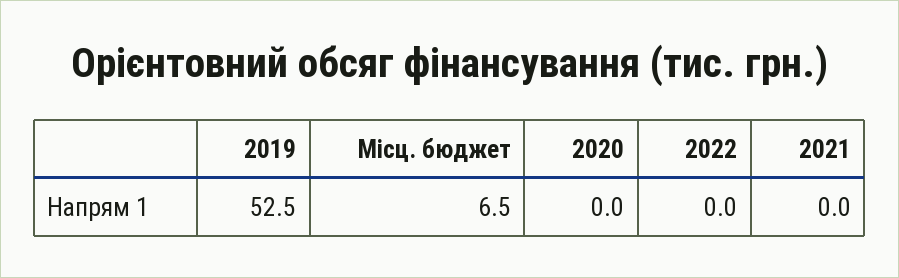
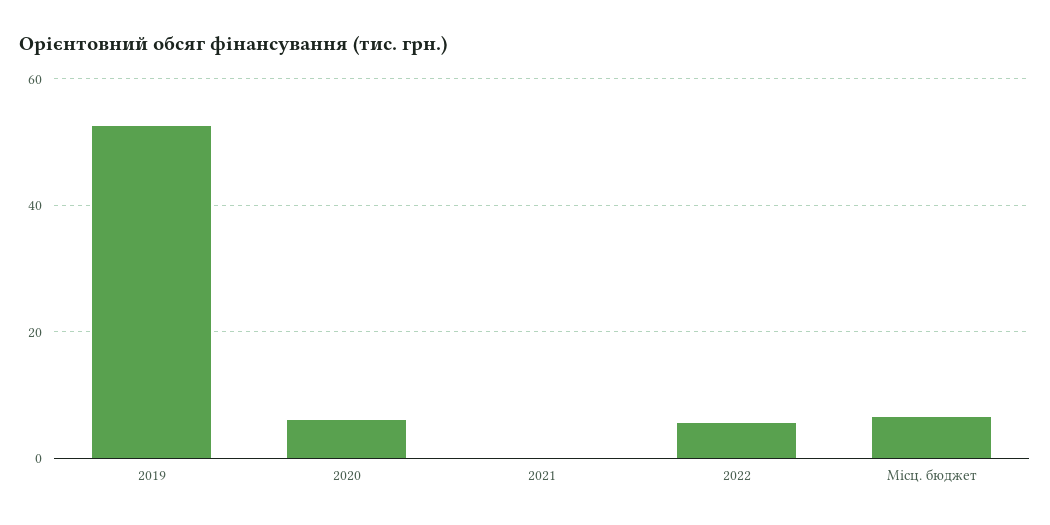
  {
    "2019": 52.5,
    "Місц. бюджет": 6.5,
-   "2020": 0,
+   "2020": 6,
-   "2022": 0,
+   "2022": 6,
    "2021": 0
  }

